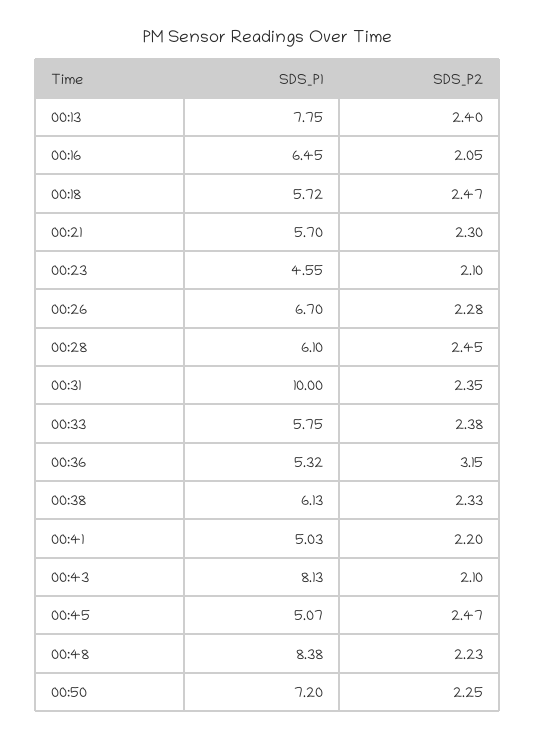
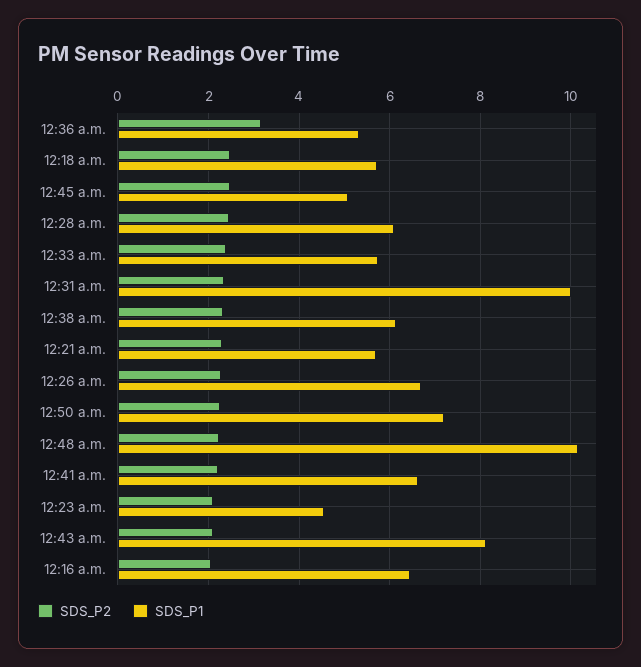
  {
    "SDS_P1": {
-     "00:13": 7.75,
      "00:16": 6.45,
      "00:18": 5.72,
      "00:21": 5.7,
      "00:23": 4.55,
      "00:26": 6.7,
      "00:28": 6.1,
      "00:31": 10,
      "00:33": 5.75,
      "00:36": 5.32,
      "00:38": 6.13,
-     "00:41": 5.03,
+     "00:41": 6.6,
      "00:43": 8.13,
      "00:45": 5.07,
-     "00:48": 8.38,
+     "00:48": 10.2,
      "00:50": 7.2
    },
    "SDS_P2": {
-     "00:13": 2.4,
      "00:16": 2.05,
      "00:18": 2.47,
      "00:21": 2.3,
      "00:23": 2.1,
      "00:26": 2.28,
      "00:28": 2.45,
      "00:31": 2.35,
      "00:33": 2.38,
      "00:36": 3.15,
      "00:38": 2.33,
      "00:41": 2.2,
      "00:43": 2.1,
      "00:45": 2.47,
      "00:48": 2.23,
      "00:50": 2.25
    }
  }

